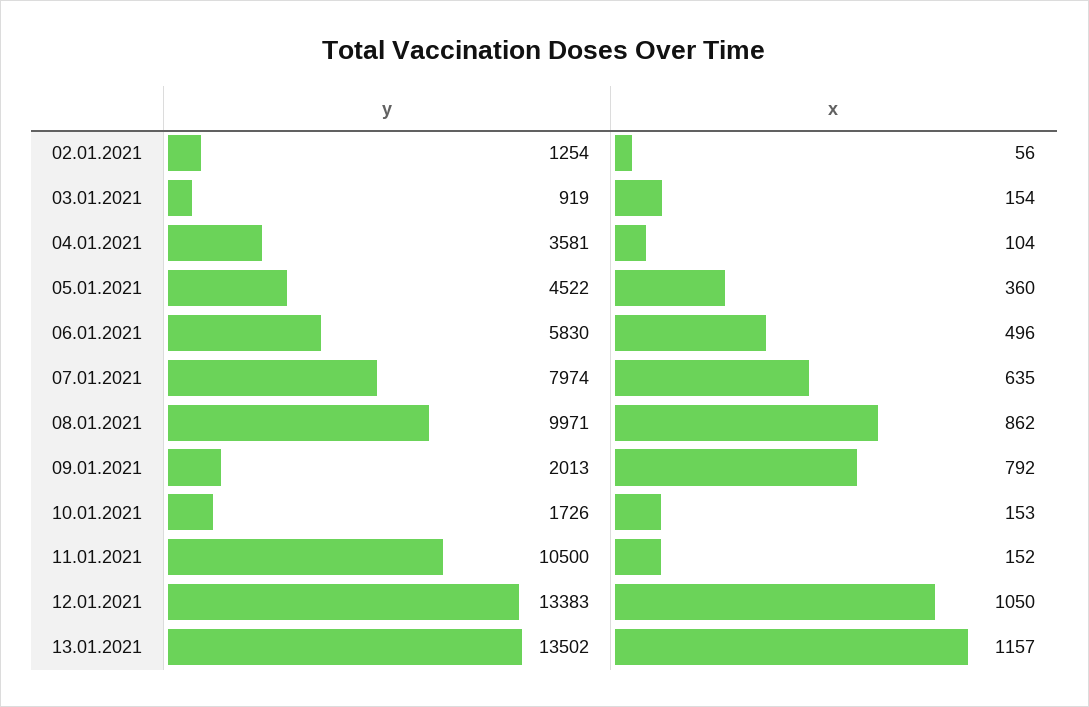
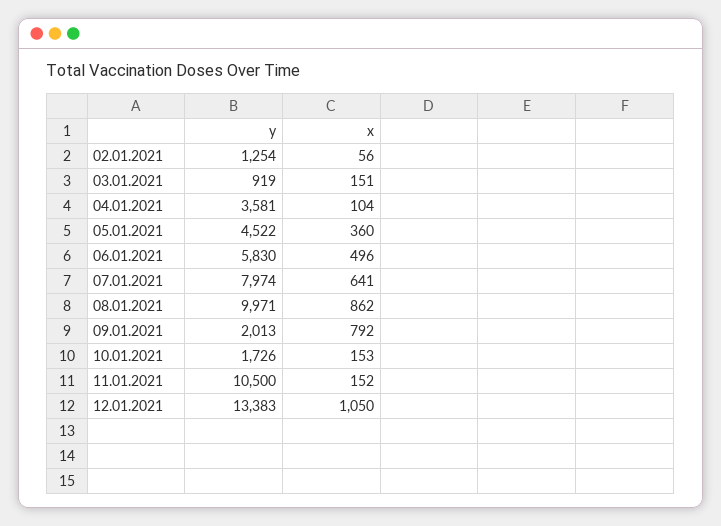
  {
    "y": {
      "02.01.2021": 1254,
      "03.01.2021": 919,
      "04.01.2021": 3581,
      "05.01.2021": 4522,
      "06.01.2021": 5830,
      "07.01.2021": 7974,
      "08.01.2021": 9971,
      "09.01.2021": 2013,
      "10.01.2021": 1726,
      "11.01.2021": 10500,
-     "12.01.2021": 13383,
+     "12.01.2021": 13383
-     "13.01.2021": 13502
    },
    "x": {
      "02.01.2021": 56,
-     "03.01.2021": 154,
+     "03.01.2021": 151,
      "04.01.2021": 104,
      "05.01.2021": 360,
      "06.01.2021": 496,
-     "07.01.2021": 635,
+     "07.01.2021": 641,
      "08.01.2021": 862,
      "09.01.2021": 792,
      "10.01.2021": 153,
      "11.01.2021": 152,
-     "12.01.2021": 1050,
+     "12.01.2021": 1050
-     "13.01.2021": 1157
    }
  }

